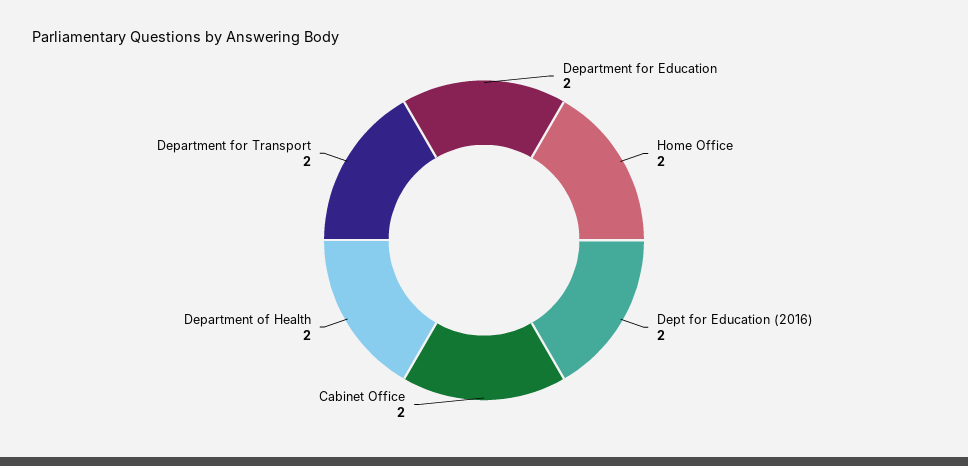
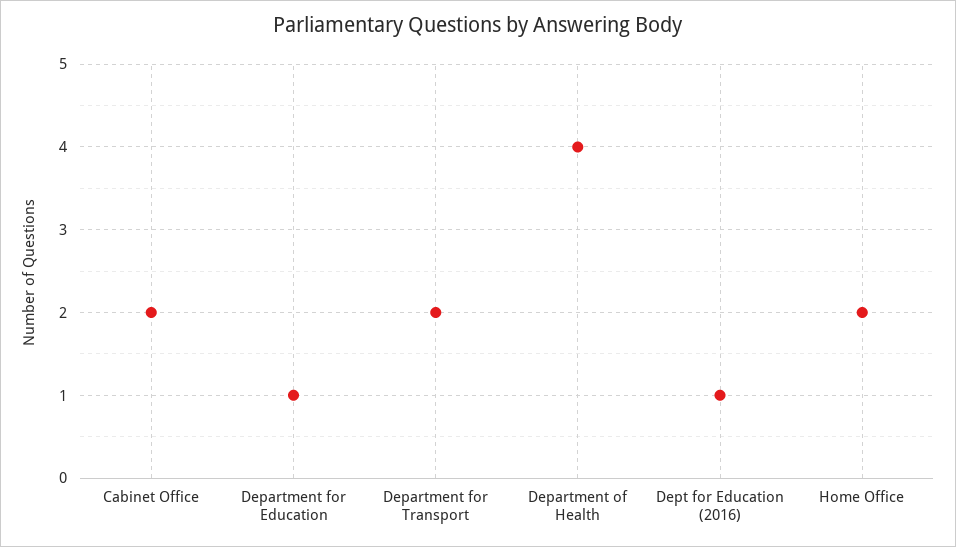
  {
-   "Department for Education": 2,
+   "Department for Education": 1,
    "Home Office": 2,
-   "Dept for Education (2016)": 2,
+   "Dept for Education (2016)": 1,
    "Cabinet Office": 2,
-   "Department of Health": 2,
+   "Department of Health": 4,
    "Department for Transport": 2
  }

